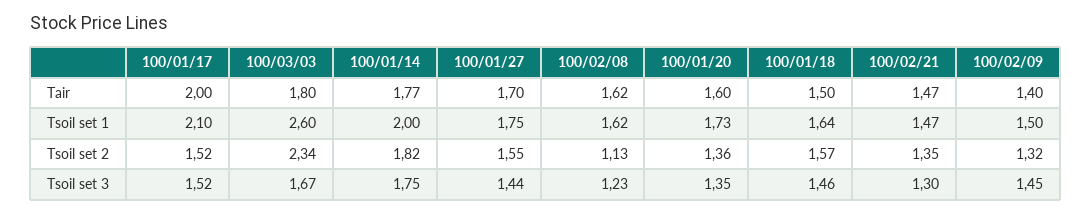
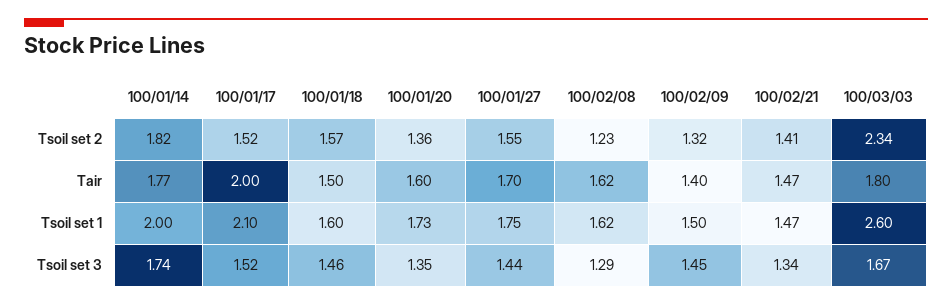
  {
    "100/01/17": {
      "Tair": 2,
      "Tsoil set 1": 2.1,
      "Tsoil set 2": 1.52,
      "Tsoil set 3": 1.52
    },
    "100/03/03": {
      "Tair": 1.8,
      "Tsoil set 1": 2.6,
      "Tsoil set 2": 2.34,
      "Tsoil set 3": 1.67
    },
    "100/01/14": {
      "Tair": 1.77,
      "Tsoil set 1": 2,
      "Tsoil set 2": 1.82,
-     "Tsoil set 3": 1.75
+     "Tsoil set 3": 1.74
    },
    "100/01/27": {
      "Tair": 1.7,
      "Tsoil set 1": 1.75,
      "Tsoil set 2": 1.55,
      "Tsoil set 3": 1.44
    },
    "100/02/08": {
      "Tair": 1.62,
      "Tsoil set 1": 1.62,
-     "Tsoil set 2": 1.13,
+     "Tsoil set 2": 1.23,
-     "Tsoil set 3": 1.23
+     "Tsoil set 3": 1.29
    },
    "100/01/20": {
      "Tair": 1.6,
      "Tsoil set 1": 1.73,
      "Tsoil set 2": 1.36,
      "Tsoil set 3": 1.35
    },
    "100/01/18": {
      "Tair": 1.5,
-     "Tsoil set 1": 1.64,
+     "Tsoil set 1": 1.6,
      "Tsoil set 2": 1.57,
      "Tsoil set 3": 1.46
    },
    "100/02/21": {
      "Tair": 1.47,
      "Tsoil set 1": 1.47,
-     "Tsoil set 2": 1.35,
+     "Tsoil set 2": 1.41,
-     "Tsoil set 3": 1.3
+     "Tsoil set 3": 1.34
    },
    "100/02/09": {
      "Tair": 1.4,
      "Tsoil set 1": 1.5,
      "Tsoil set 2": 1.32,
      "Tsoil set 3": 1.45
    }
  }

